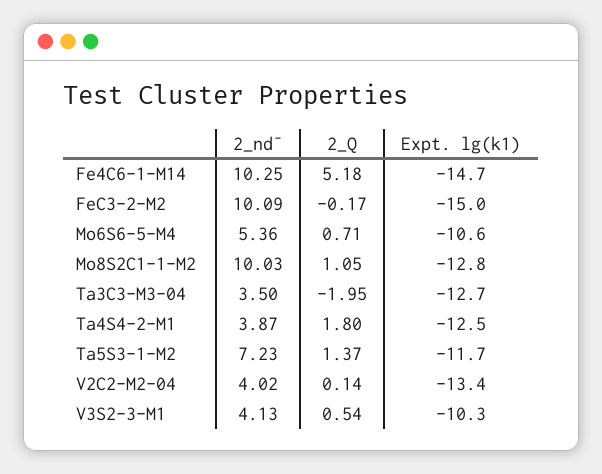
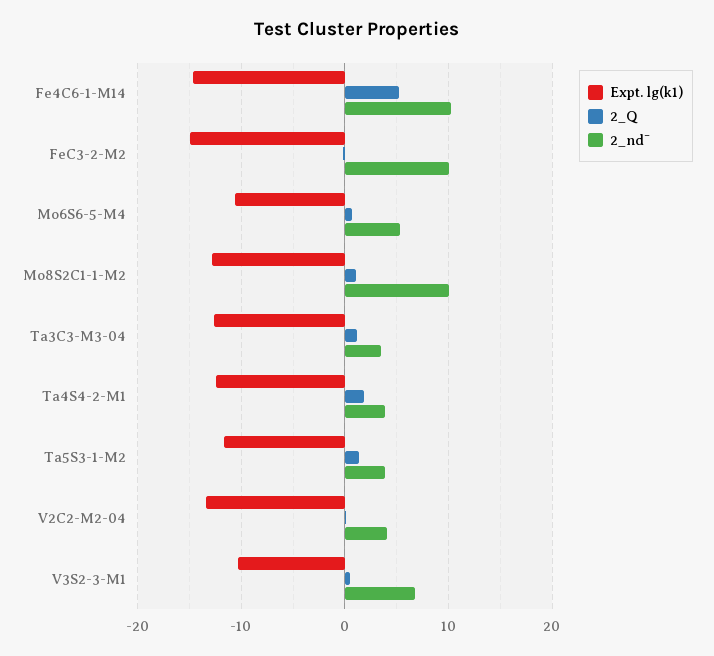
  {
    "2_nd¯": {
      "Fe4C6-1-M14": 10.25,
      "FeC3-2-M2": 10.09,
      "Mo6S6-5-M4": 5.36,
      "Mo8S2C1-1-M2": 10.03,
      "Ta3C3-M3-04": 3.5,
      "Ta4S4-2-M1": 3.87,
-     "Ta5S3-1-M2": 7.23,
+     "Ta5S3-1-M2": 4,
      "V2C2-M2-04": 4.02,
-     "V3S2-3-M1": 4.13
+     "V3S2-3-M1": 7
    },
    "2_Q": {
      "Fe4C6-1-M14": 5.18,
      "FeC3-2-M2": -0.17,
      "Mo6S6-5-M4": 0.71,
      "Mo8S2C1-1-M2": 1.05,
-     "Ta3C3-M3-04": -1.95,
+     "Ta3C3-M3-04": 1,
      "Ta4S4-2-M1": 1.8,
      "Ta5S3-1-M2": 1.37,
      "V2C2-M2-04": 0.14,
      "V3S2-3-M1": 0.54
    },
    "Expt. lg(k1)": {
      "Fe4C6-1-M14": -14.7,
      "FeC3-2-M2": -15,
      "Mo6S6-5-M4": -10.6,
      "Mo8S2C1-1-M2": -12.8,
      "Ta3C3-M3-04": -12.7,
      "Ta4S4-2-M1": -12.5,
      "Ta5S3-1-M2": -11.7,
      "V2C2-M2-04": -13.4,
      "V3S2-3-M1": -10.3
    }
  }

